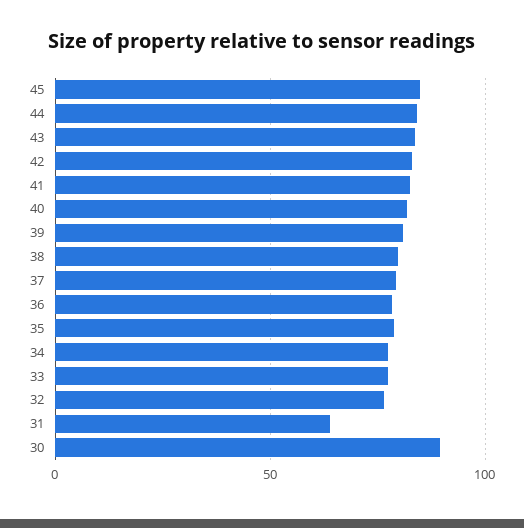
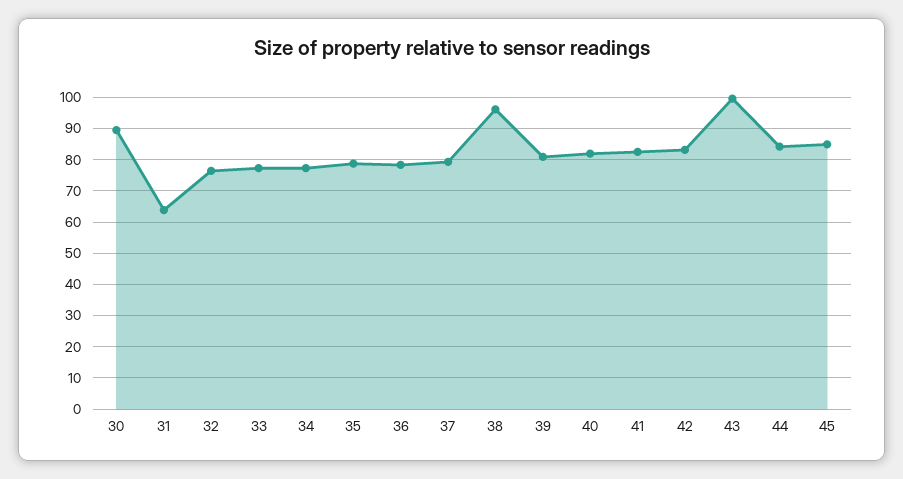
  {
    "45": 84,
    "44": 84,
-   "43": 85,
+   "43": 100,
    "42": 84,
    "41": 82,
    "40": 82,
    "39": 80,
-   "38": 80,
+   "38": 96,
    "37": 80,
    "36": 78,
    "35": 78,
    "34": 78,
    "33": 78,
    "32": 76,
    "31": 64,
    "30": 90
  }

